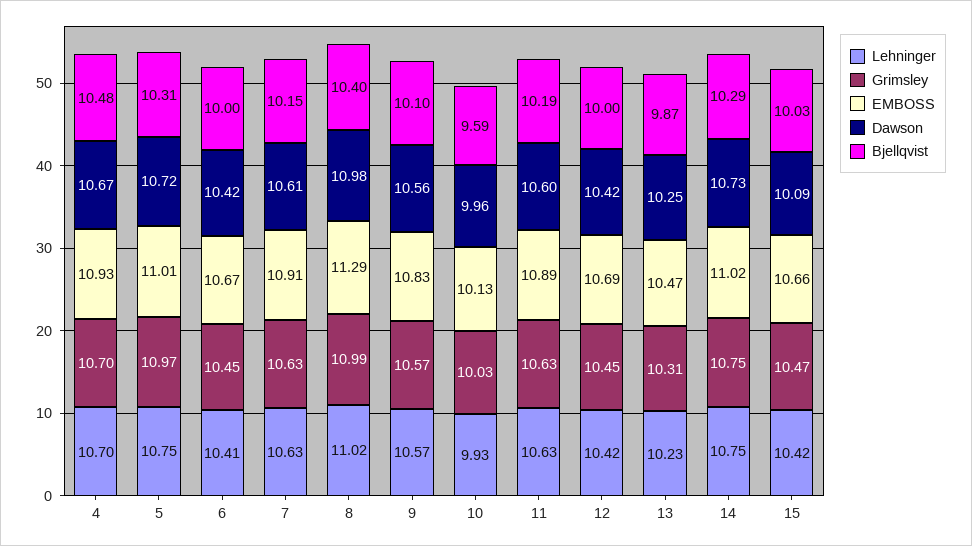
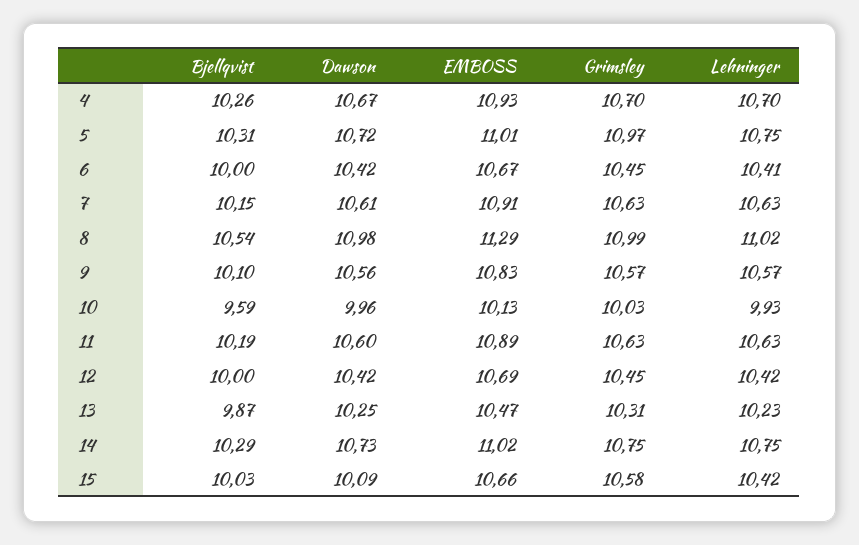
  {
    "Lehninger": {
      "4": 10.7,
      "5": 10.75,
      "6": 10.41,
      "7": 10.63,
      "8": 11.02,
      "9": 10.57,
      "10": 9.93,
      "11": 10.63,
      "12": 10.42,
      "13": 10.23,
      "14": 10.75,
      "15": 10.42
    },
    "Grimsley": {
      "4": 10.7,
      "5": 10.97,
      "6": 10.45,
      "7": 10.63,
      "8": 10.99,
      "9": 10.57,
      "10": 10.03,
      "11": 10.63,
      "12": 10.45,
      "13": 10.31,
      "14": 10.75,
-     "15": 10.47
+     "15": 10.58
    },
    "EMBOSS": {
      "4": 10.93,
      "5": 11.01,
      "6": 10.67,
      "7": 10.91,
      "8": 11.29,
      "9": 10.83,
      "10": 10.13,
      "11": 10.89,
      "12": 10.69,
      "13": 10.47,
      "14": 11.02,
      "15": 10.66
    },
    "Dawson": {
      "4": 10.67,
      "5": 10.72,
      "6": 10.42,
      "7": 10.61,
      "8": 10.98,
      "9": 10.56,
      "10": 9.96,
      "11": 10.6,
      "12": 10.42,
      "13": 10.25,
      "14": 10.73,
      "15": 10.09
    },
    "Bjellqvist": {
-     "4": 10.48,
+     "4": 10.26,
      "5": 10.31,
      "6": 10,
      "7": 10.15,
-     "8": 10.4,
+     "8": 10.54,
      "9": 10.1,
      "10": 9.59,
      "11": 10.19,
      "12": 10,
      "13": 9.87,
      "14": 10.29,
      "15": 10.03
    }
  }

